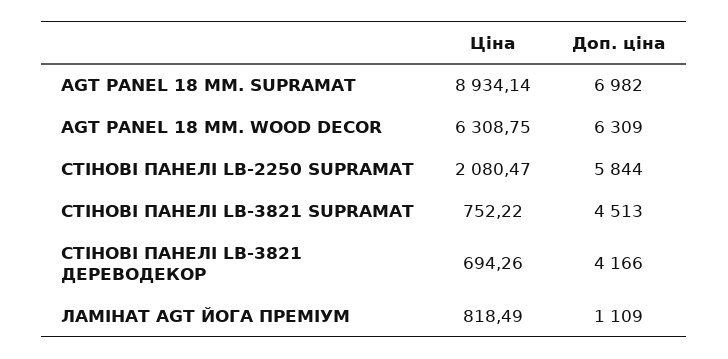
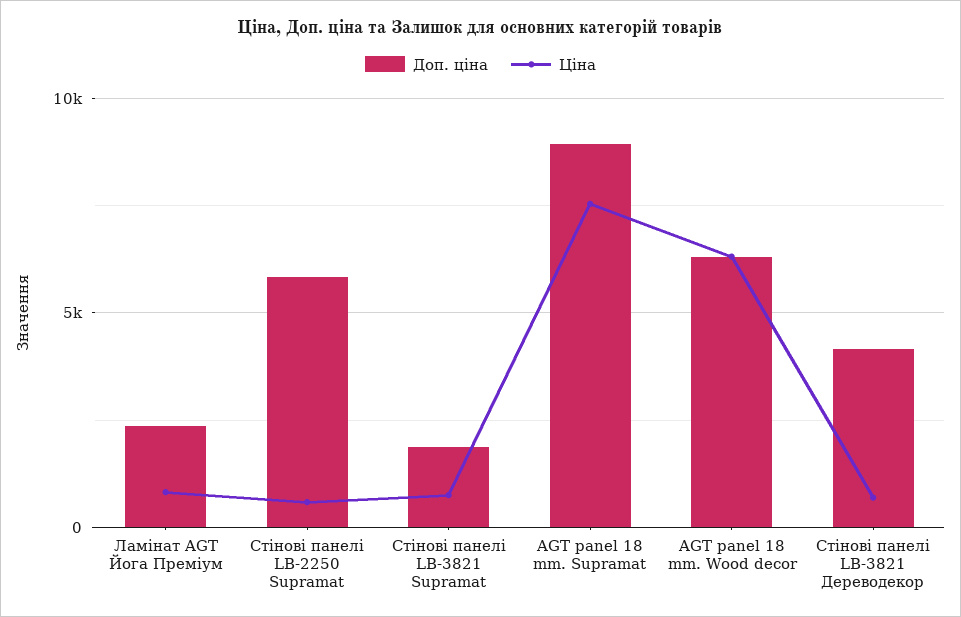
  {
    "Ціна": {
-     "AGT PANEL 18 MM. SUPRAMAT": 8934.14,
+     "AGT PANEL 18 MM. SUPRAMAT": 7500,
      "AGT PANEL 18 MM. WOOD DECOR": 6308.75,
-     "СТІНОВІ ПАНЕЛІ LB-2250 SUPRAMAT": 2080.47,
+     "СТІНОВІ ПАНЕЛІ LB-2250 SUPRAMAT": 500,
      "СТІНОВІ ПАНЕЛІ LB-3821 SUPRAMAT": 752.22,
      "СТІНОВІ ПАНЕЛІ LB-3821 ДЕРЕВОДЕКОР": 694.26,
      "ЛАМІНАТ AGT ЙОГА ПРЕМІУМ": 818.49
    },
    "Доп. ціна": {
-     "AGT PANEL 18 MM. SUPRAMAT": 6982,
+     "AGT PANEL 18 MM. SUPRAMAT": 9000,
      "AGT PANEL 18 MM. WOOD DECOR": 6309,
      "СТІНОВІ ПАНЕЛІ LB-2250 SUPRAMAT": 5844,
-     "СТІНОВІ ПАНЕЛІ LB-3821 SUPRAMAT": 4513,
+     "СТІНОВІ ПАНЕЛІ LB-3821 SUPRAMAT": 2000,
      "СТІНОВІ ПАНЕЛІ LB-3821 ДЕРЕВОДЕКОР": 4166,
-     "ЛАМІНАТ AGT ЙОГА ПРЕМІУМ": 1109
+     "ЛАМІНАТ AGT ЙОГА ПРЕМІУМ": 2500
    }
  }

